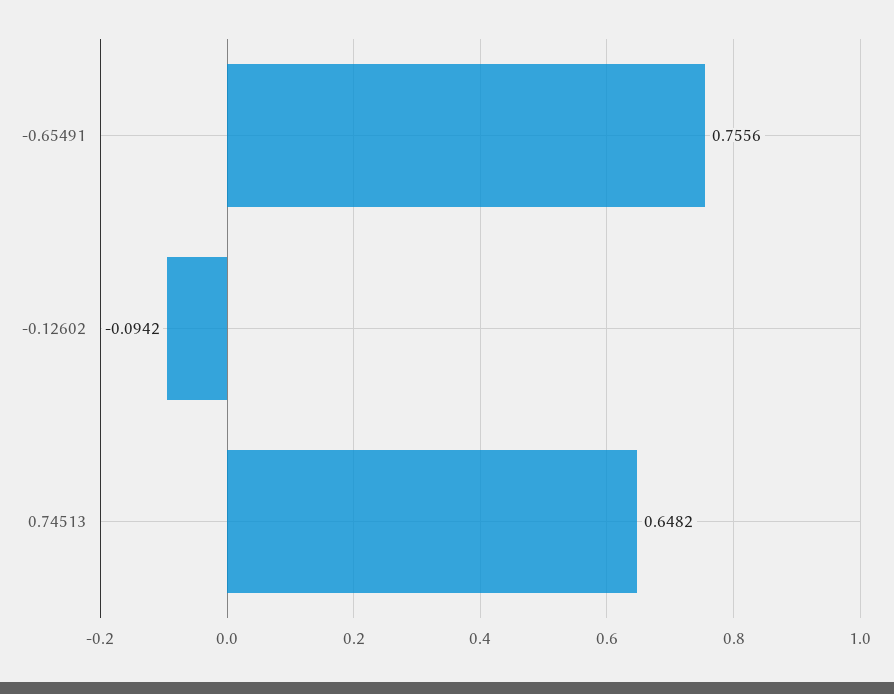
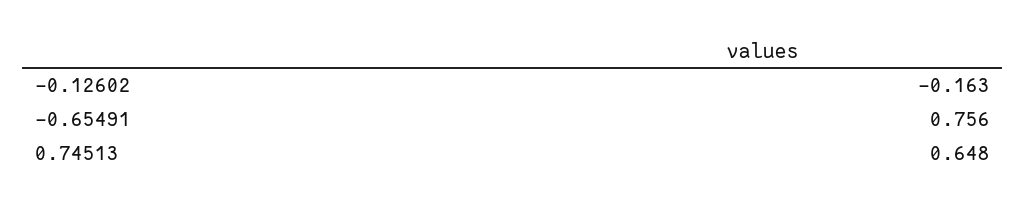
  {
    "-0.65491": 0.7556,
-   "-0.12602": -0.0942,
+   "-0.12602": -0.163,
    "0.74513": 0.6482
  }

